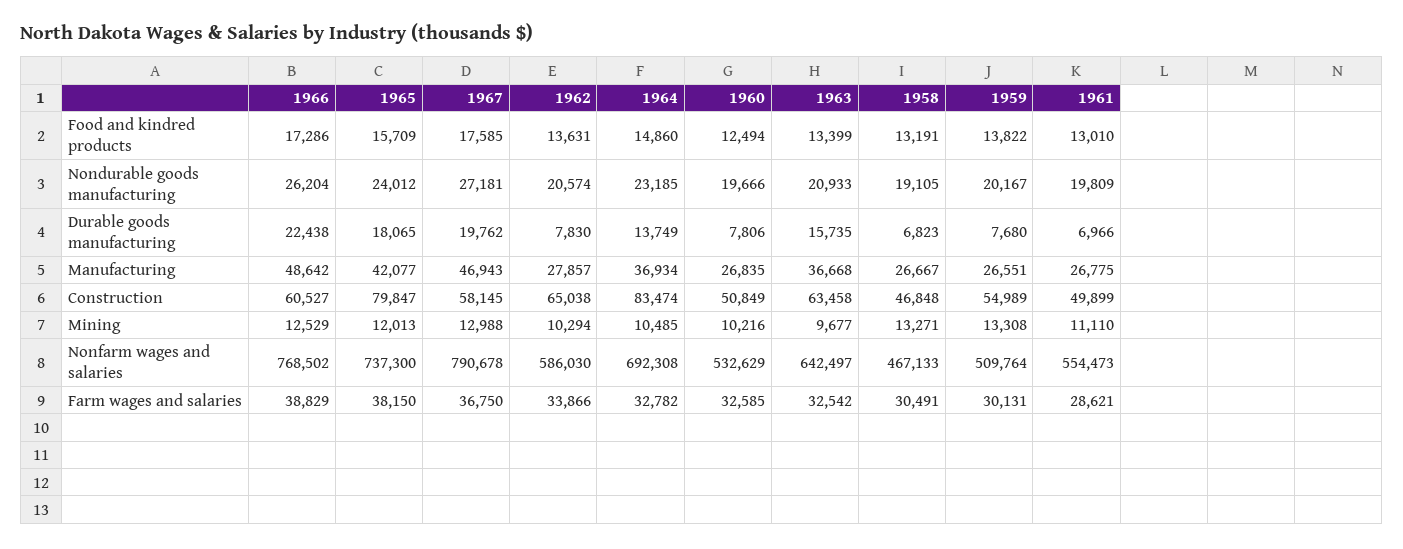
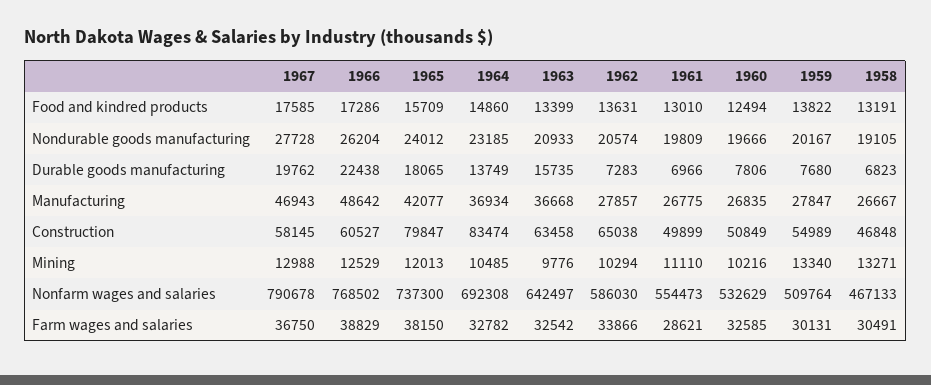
  {
    "1966": {
      "Food and kindred products": 17286,
      "Nondurable goods manufacturing": 26204,
      "Durable goods manufacturing": 22438,
      "Manufacturing": 48642,
      "Construction": 60527,
      "Mining": 12529,
      "Nonfarm wages and salaries": 768502,
      "Farm wages and salaries": 38829
    },
    "1965": {
      "Food and kindred products": 15709,
      "Nondurable goods manufacturing": 24012,
      "Durable goods manufacturing": 18065,
      "Manufacturing": 42077,
      "Construction": 79847,
      "Mining": 12013,
      "Nonfarm wages and salaries": 737300,
      "Farm wages and salaries": 38150
    },
    "1967": {
      "Food and kindred products": 17585,
-     "Nondurable goods manufacturing": 27181,
+     "Nondurable goods manufacturing": 27728,
      "Durable goods manufacturing": 19762,
      "Manufacturing": 46943,
      "Construction": 58145,
      "Mining": 12988,
      "Nonfarm wages and salaries": 790678,
      "Farm wages and salaries": 36750
    },
    "1962": {
      "Food and kindred products": 13631,
      "Nondurable goods manufacturing": 20574,
-     "Durable goods manufacturing": 7830,
+     "Durable goods manufacturing": 7283,
      "Manufacturing": 27857,
      "Construction": 65038,
      "Mining": 10294,
      "Nonfarm wages and salaries": 586030,
      "Farm wages and salaries": 33866
    },
    "1964": {
      "Food and kindred products": 14860,
      "Nondurable goods manufacturing": 23185,
      "Durable goods manufacturing": 13749,
      "Manufacturing": 36934,
      "Construction": 83474,
      "Mining": 10485,
      "Nonfarm wages and salaries": 692308,
      "Farm wages and salaries": 32782
    },
    "1960": {
      "Food and kindred products": 12494,
      "Nondurable goods manufacturing": 19666,
      "Durable goods manufacturing": 7806,
      "Manufacturing": 26835,
      "Construction": 50849,
      "Mining": 10216,
      "Nonfarm wages and salaries": 532629,
      "Farm wages and salaries": 32585
    },
    "1963": {
      "Food and kindred products": 13399,
      "Nondurable goods manufacturing": 20933,
      "Durable goods manufacturing": 15735,
      "Manufacturing": 36668,
      "Construction": 63458,
-     "Mining": 9677,
+     "Mining": 9776,
      "Nonfarm wages and salaries": 642497,
      "Farm wages and salaries": 32542
    },
    "1958": {
      "Food and kindred products": 13191,
      "Nondurable goods manufacturing": 19105,
      "Durable goods manufacturing": 6823,
      "Manufacturing": 26667,
      "Construction": 46848,
      "Mining": 13271,
      "Nonfarm wages and salaries": 467133,
      "Farm wages and salaries": 30491
    },
    "1959": {
      "Food and kindred products": 13822,
      "Nondurable goods manufacturing": 20167,
      "Durable goods manufacturing": 7680,
-     "Manufacturing": 26551,
+     "Manufacturing": 27847,
      "Construction": 54989,
-     "Mining": 13308,
+     "Mining": 13340,
      "Nonfarm wages and salaries": 509764,
      "Farm wages and salaries": 30131
    },
    "1961": {
      "Food and kindred products": 13010,
      "Nondurable goods manufacturing": 19809,
      "Durable goods manufacturing": 6966,
      "Manufacturing": 26775,
      "Construction": 49899,
      "Mining": 11110,
      "Nonfarm wages and salaries": 554473,
      "Farm wages and salaries": 28621
    }
  }

